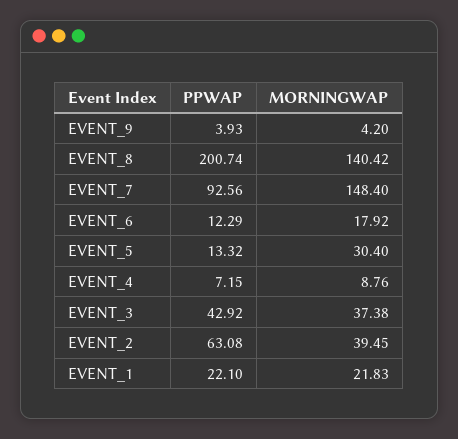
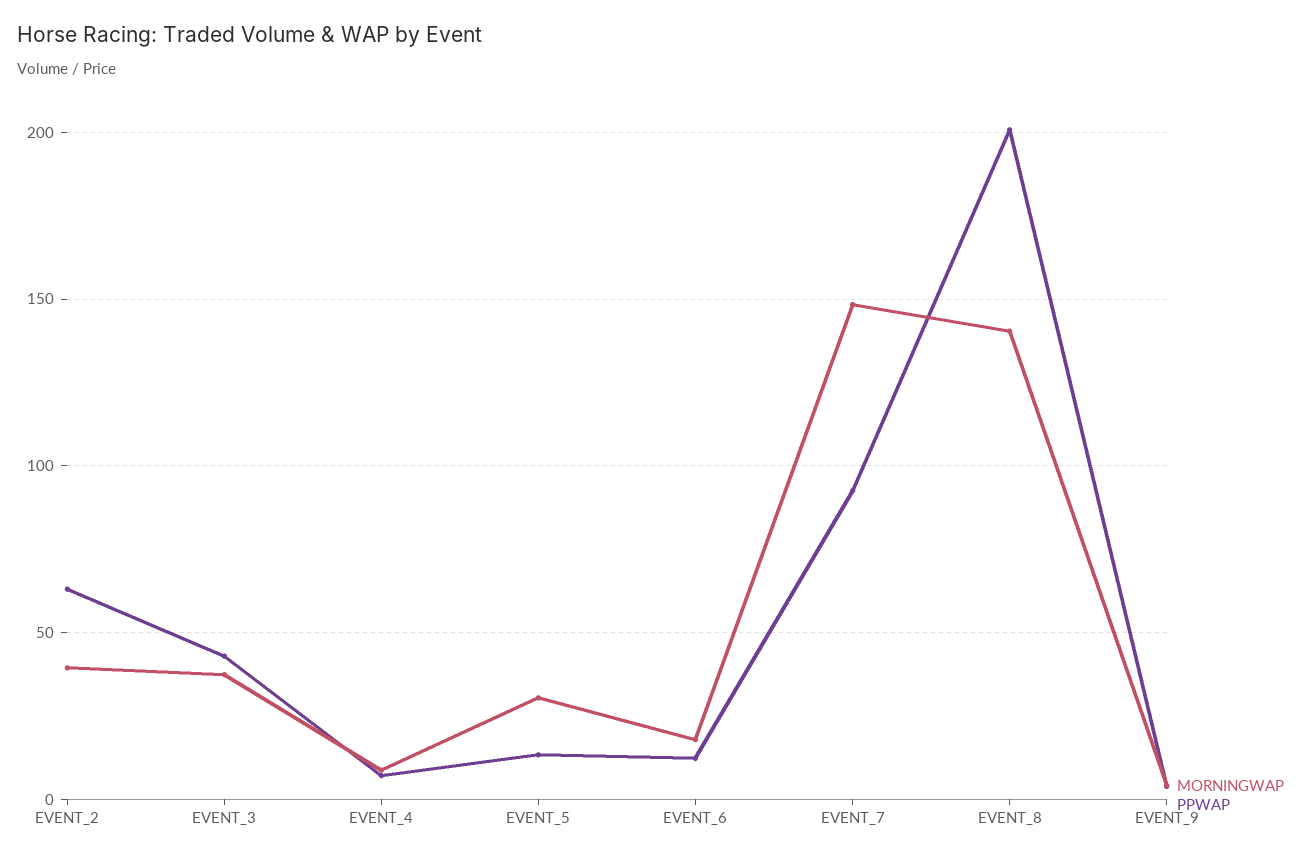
  {
    "PPWAP": {
      "EVENT_9": 3.93,
      "EVENT_8": 200.74,
      "EVENT_7": 92.56,
      "EVENT_6": 12.29,
      "EVENT_5": 13.32,
      "EVENT_4": 7.15,
      "EVENT_3": 42.92,
-     "EVENT_2": 63.08,
+     "EVENT_2": 63.08
-     "EVENT_1": 22.1
    },
    "MORNINGWAP": {
      "EVENT_9": 4.2,
      "EVENT_8": 140.42,
      "EVENT_7": 148.4,
      "EVENT_6": 17.92,
      "EVENT_5": 30.4,
      "EVENT_4": 8.76,
      "EVENT_3": 37.38,
-     "EVENT_2": 39.45,
+     "EVENT_2": 39.45
-     "EVENT_1": 21.83
    }
  }

